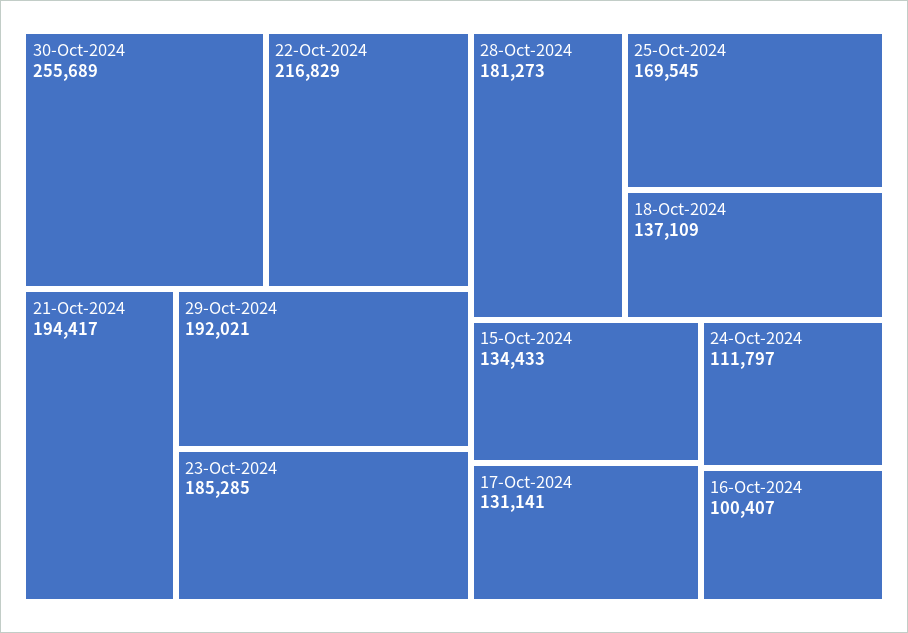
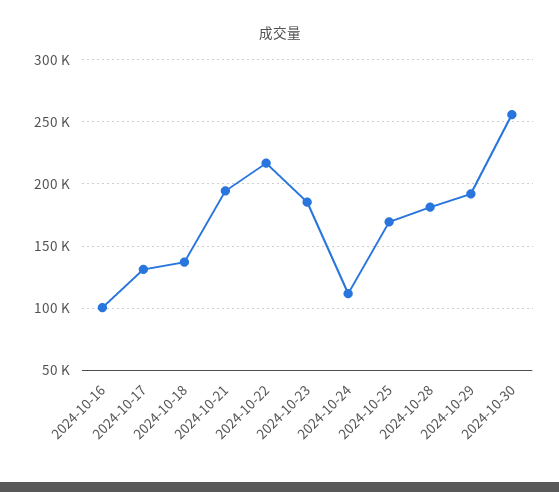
  {
    "30-Oct-2024": 255689,
    "22-Oct-2024": 216829,
    "21-Oct-2024": 194417,
    "29-Oct-2024": 192021,
    "23-Oct-2024": 185285,
    "28-Oct-2024": 181273,
    "25-Oct-2024": 169545,
    "18-Oct-2024": 137109,
-   "15-Oct-2024": 134433,
    "17-Oct-2024": 131141,
    "24-Oct-2024": 111797,
    "16-Oct-2024": 100407
  }

